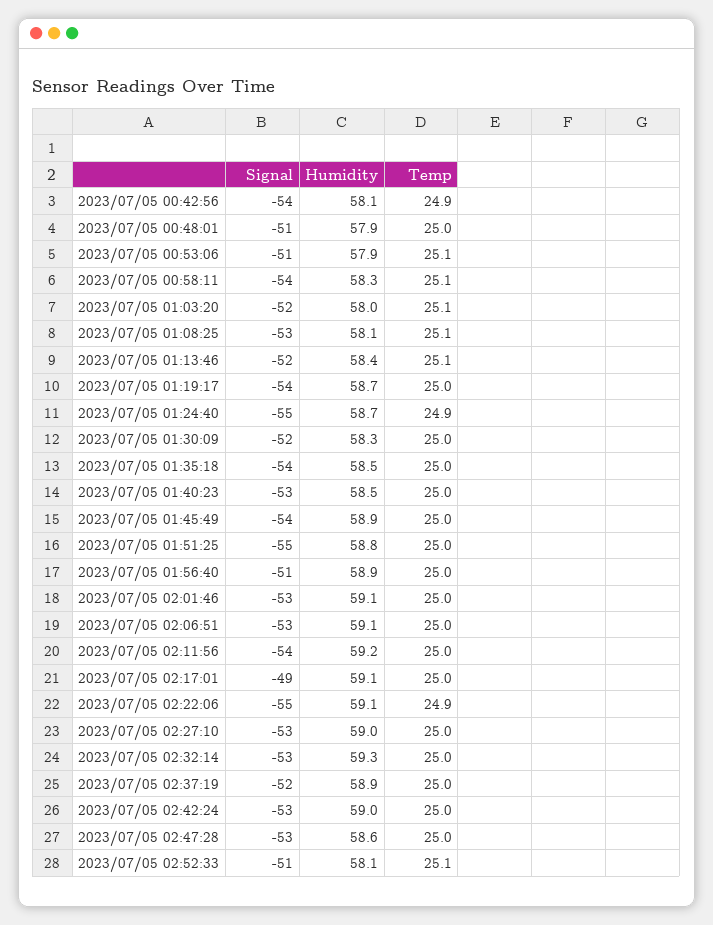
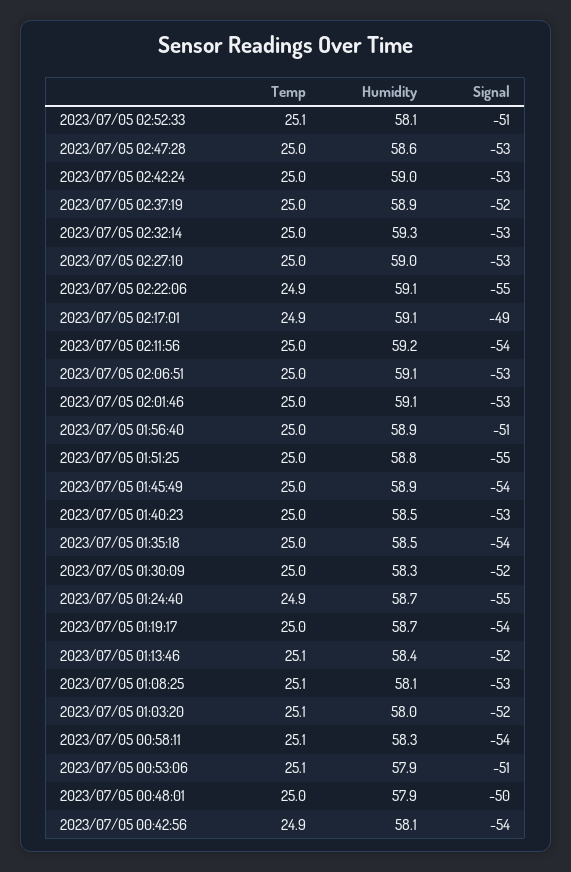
  {
    "Signal": {
      "2023/07/05 00:42:56": -54,
-     "2023/07/05 00:48:01": -51,
+     "2023/07/05 00:48:01": -50,
      "2023/07/05 00:53:06": -51,
      "2023/07/05 00:58:11": -54,
      "2023/07/05 01:03:20": -52,
      "2023/07/05 01:08:25": -53,
      "2023/07/05 01:13:46": -52,
      "2023/07/05 01:19:17": -54,
      "2023/07/05 01:24:40": -55,
      "2023/07/05 01:30:09": -52,
      "2023/07/05 01:35:18": -54,
      "2023/07/05 01:40:23": -53,
      "2023/07/05 01:45:49": -54,
      "2023/07/05 01:51:25": -55,
      "2023/07/05 01:56:40": -51,
      "2023/07/05 02:01:46": -53,
      "2023/07/05 02:06:51": -53,
      "2023/07/05 02:11:56": -54,
      "2023/07/05 02:17:01": -49,
      "2023/07/05 02:22:06": -55,
      "2023/07/05 02:27:10": -53,
      "2023/07/05 02:32:14": -53,
      "2023/07/05 02:37:19": -52,
      "2023/07/05 02:42:24": -53,
      "2023/07/05 02:47:28": -53,
      "2023/07/05 02:52:33": -51
    },
    "Humidity": {
      "2023/07/05 00:42:56": 58.1,
      "2023/07/05 00:48:01": 57.9,
      "2023/07/05 00:53:06": 57.9,
      "2023/07/05 00:58:11": 58.3,
      "2023/07/05 01:03:20": 58,
      "2023/07/05 01:08:25": 58.1,
      "2023/07/05 01:13:46": 58.4,
      "2023/07/05 01:19:17": 58.7,
      "2023/07/05 01:24:40": 58.7,
      "2023/07/05 01:30:09": 58.3,
      "2023/07/05 01:35:18": 58.5,
      "2023/07/05 01:40:23": 58.5,
      "2023/07/05 01:45:49": 58.9,
      "2023/07/05 01:51:25": 58.8,
      "2023/07/05 01:56:40": 58.9,
      "2023/07/05 02:01:46": 59.1,
      "2023/07/05 02:06:51": 59.1,
      "2023/07/05 02:11:56": 59.2,
      "2023/07/05 02:17:01": 59.1,
      "2023/07/05 02:22:06": 59.1,
      "2023/07/05 02:27:10": 59,
      "2023/07/05 02:32:14": 59.3,
      "2023/07/05 02:37:19": 58.9,
      "2023/07/05 02:42:24": 59,
      "2023/07/05 02:47:28": 58.6,
      "2023/07/05 02:52:33": 58.1
    },
    "Temp": {
      "2023/07/05 00:42:56": 24.9,
      "2023/07/05 00:48:01": 25,
      "2023/07/05 00:53:06": 25.1,
      "2023/07/05 00:58:11": 25.1,
      "2023/07/05 01:03:20": 25.1,
      "2023/07/05 01:08:25": 25.1,
      "2023/07/05 01:13:46": 25.1,
      "2023/07/05 01:19:17": 25,
      "2023/07/05 01:24:40": 24.9,
      "2023/07/05 01:30:09": 25,
      "2023/07/05 01:35:18": 25,
      "2023/07/05 01:40:23": 25,
      "2023/07/05 01:45:49": 25,
      "2023/07/05 01:51:25": 25,
      "2023/07/05 01:56:40": 25,
      "2023/07/05 02:01:46": 25,
      "2023/07/05 02:06:51": 25,
      "2023/07/05 02:11:56": 25,
-     "2023/07/05 02:17:01": 25,
+     "2023/07/05 02:17:01": 24.9,
      "2023/07/05 02:22:06": 24.9,
      "2023/07/05 02:27:10": 25,
      "2023/07/05 02:32:14": 25,
      "2023/07/05 02:37:19": 25,
      "2023/07/05 02:42:24": 25,
      "2023/07/05 02:47:28": 25,
      "2023/07/05 02:52:33": 25.1
    }
  }

